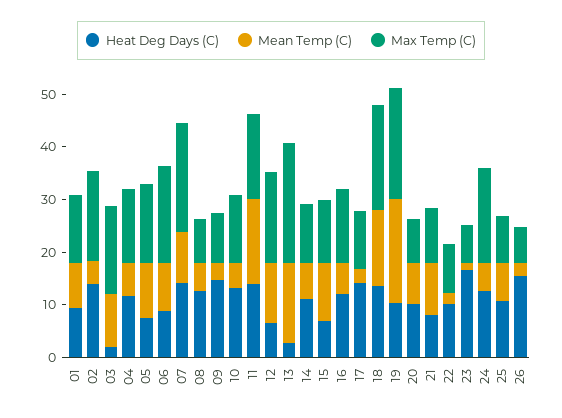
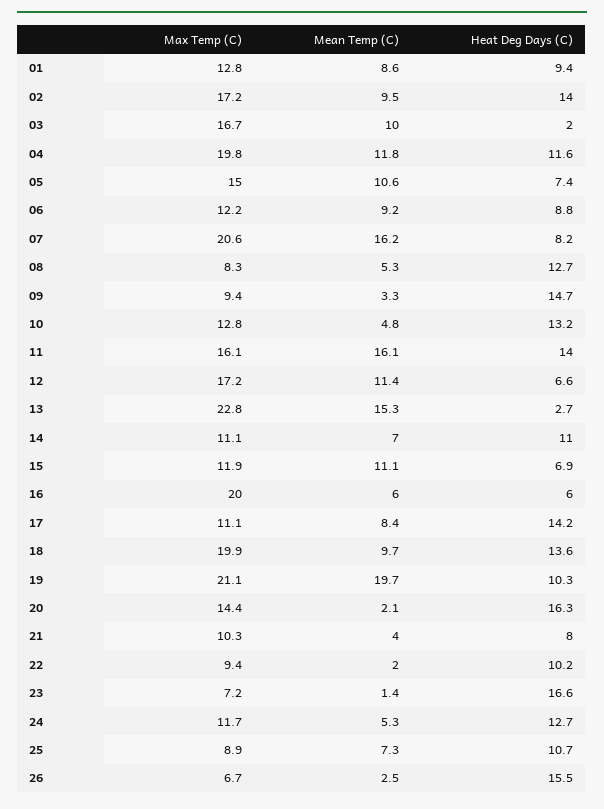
  {
    "Heat Deg Days (C)": {
      "01": 9.4,
      "02": 14,
      "03": 2,
      "04": 11.6,
      "05": 7.4,
      "06": 8.8,
-     "07": 14,
+     "07": 8.2,
      "08": 12.7,
      "09": 14.7,
      "10": 13.2,
      "11": 14,
      "12": 6.6,
      "13": 2.7,
      "14": 11,
      "15": 6.9,
-     "16": 12,
+     "16": 6,
      "17": 14.2,
      "18": 13.6,
      "19": 10.3,
-     "20": 10,
+     "20": 16.3,
      "21": 8,
      "22": 10.2,
      "23": 16.6,
      "24": 12.7,
      "25": 10.7,
      "26": 15.5
    },
    "Mean Temp (C)": {
      "01": 8.6,
-     "02": 4,
+     "02": 9.5,
      "03": 10,
-     "04": 6,
+     "04": 11.8,
      "05": 10.6,
      "06": 9.2,
-     "07": 10,
+     "07": 16.2,
      "08": 5.3,
      "09": 3.3,
      "10": 4.8,
      "11": 16.1,
      "12": 11.4,
      "13": 15.3,
      "14": 7,
      "15": 11.1,
      "16": 6,
-     "17": 2,
+     "17": 8.4,
-     "18": 14,
+     "18": 9.7,
      "19": 19.7,
-     "20": 8,
+     "20": 2.1,
-     "21": 10,
+     "21": 4,
      "22": 2,
      "23": 1.4,
      "24": 5.3,
      "25": 7.3,
      "26": 2.5
    },
    "Max Temp (C)": {
      "01": 12.8,
      "02": 17.2,
      "03": 16.7,
-     "04": 14,
+     "04": 19.8,
      "05": 15,
-     "06": 18,
+     "06": 12.2,
      "07": 20.6,
      "08": 8.3,
      "09": 9.4,
      "10": 12.8,
      "11": 16.1,
      "12": 17.2,
      "13": 22.8,
      "14": 11.1,
      "15": 11.9,
-     "16": 14,
+     "16": 20,
      "17": 11.1,
      "18": 19.9,
      "19": 21.1,
-     "20": 8,
+     "20": 14.4,
      "21": 10.3,
      "22": 9.4,
      "23": 7.2,
-     "24": 18,
+     "24": 11.7,
      "25": 8.9,
      "26": 6.7
    }
  }

